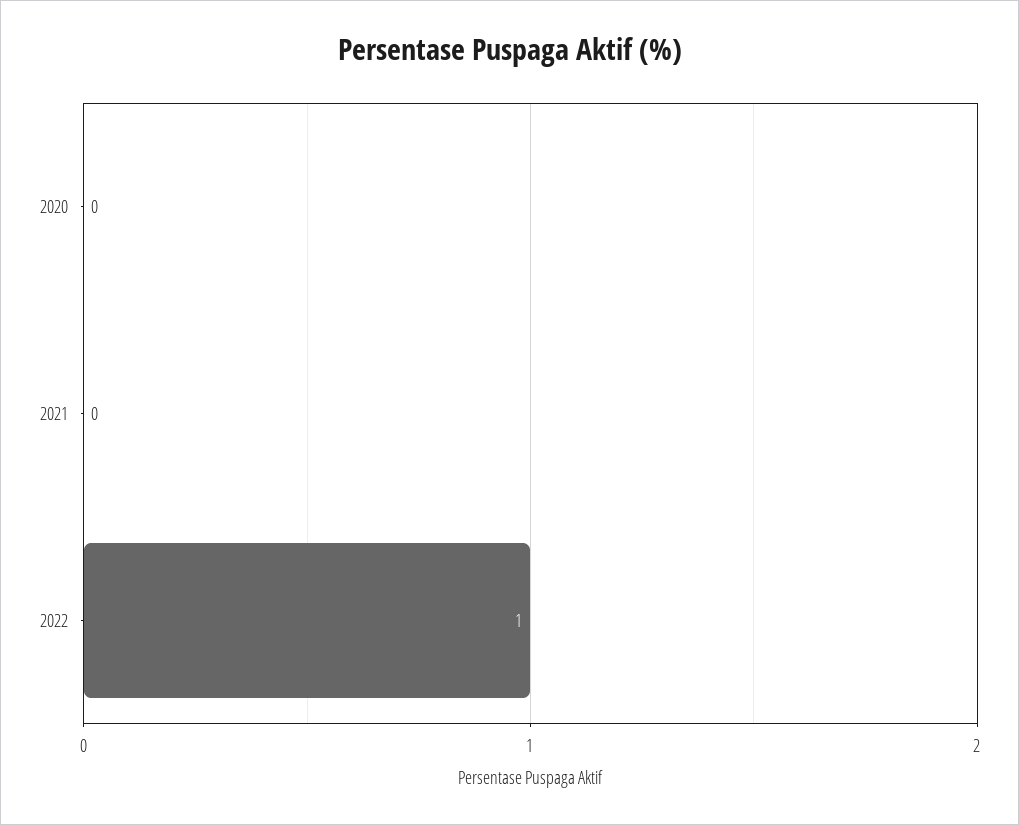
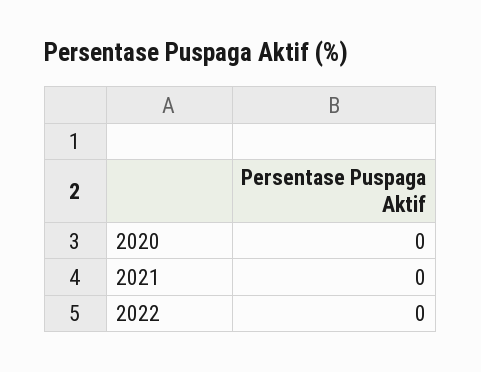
  {
    "2020": 0,
    "2021": 0,
-   "2022": 1
+   "2022": 0
  }

